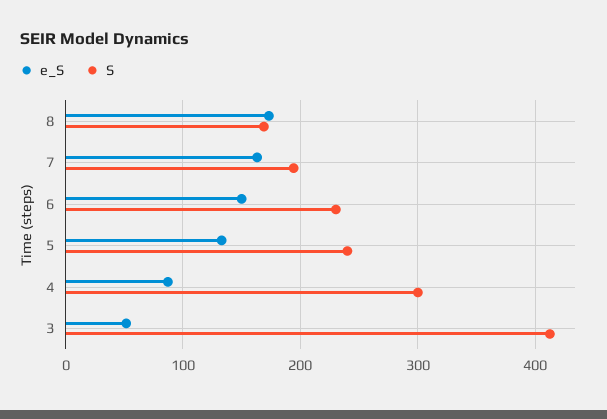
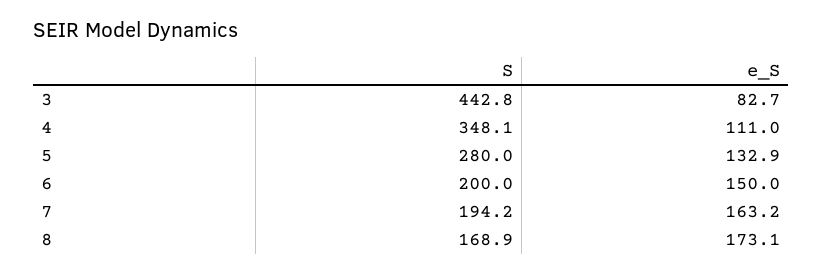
  {
    "e_S": {
      "8": 173.1,
      "7": 163.2,
      "6": 150,
      "5": 132.9,
-     "4": 90,
+     "4": 111,
-     "3": 50
+     "3": 82.7
    },
    "S": {
      "8": 168.9,
      "7": 194.2,
-     "6": 230,
+     "6": 200,
-     "5": 240,
+     "5": 280,
-     "4": 300,
+     "4": 348.1,
-     "3": 410
+     "3": 442.8
    }
  }

